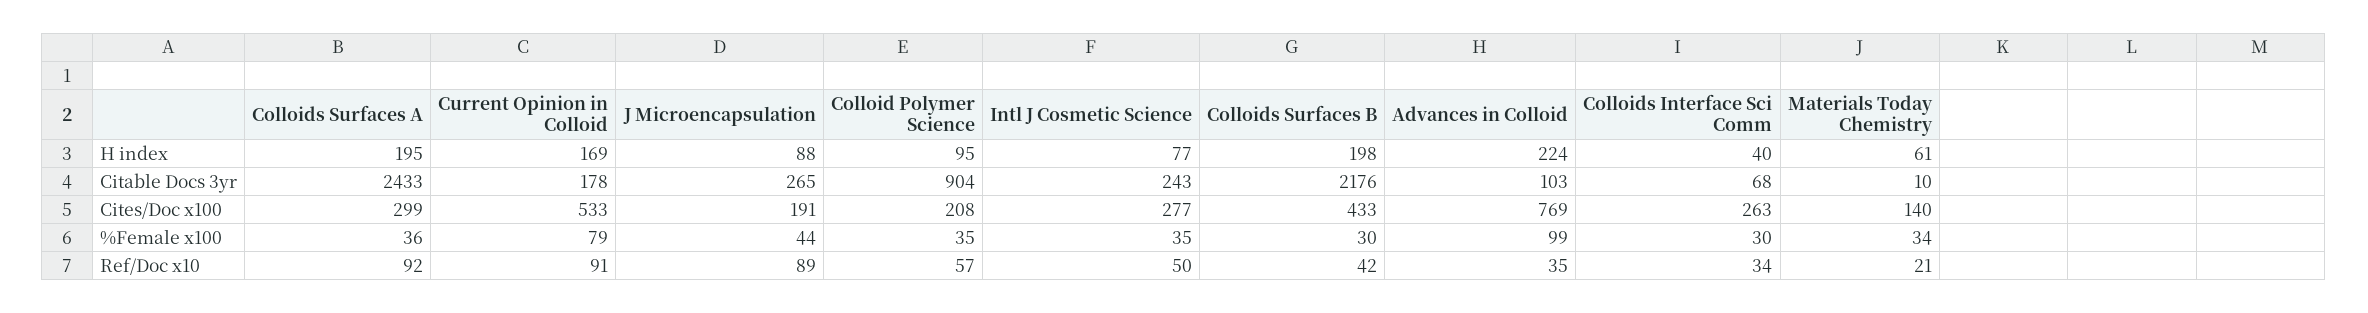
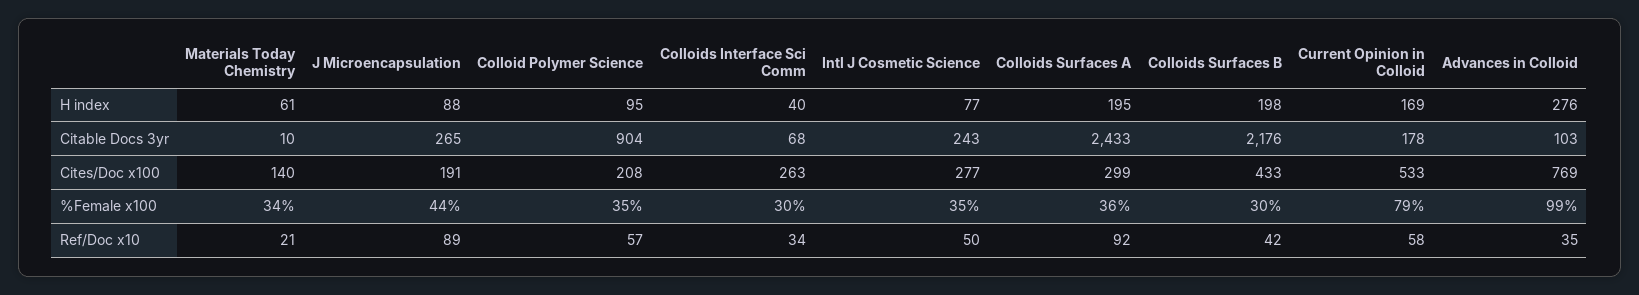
  {
    "Colloids Surfaces A": {
      "H index": 195,
      "Citable Docs 3yr": 2433,
      "Cites/Doc x100": 299,
      "%Female x100": 36,
      "Ref/Doc x10": 92
    },
    "Current Opinion in Colloid": {
      "H index": 169,
      "Citable Docs 3yr": 178,
      "Cites/Doc x100": 533,
      "%Female x100": 79,
-     "Ref/Doc x10": 91
+     "Ref/Doc x10": 58
    },
    "J Microencapsulation": {
      "H index": 88,
      "Citable Docs 3yr": 265,
      "Cites/Doc x100": 191,
      "%Female x100": 44,
      "Ref/Doc x10": 89
    },
    "Colloid Polymer Science": {
      "H index": 95,
      "Citable Docs 3yr": 904,
      "Cites/Doc x100": 208,
      "%Female x100": 35,
      "Ref/Doc x10": 57
    },
    "Intl J Cosmetic Science": {
      "H index": 77,
      "Citable Docs 3yr": 243,
      "Cites/Doc x100": 277,
      "%Female x100": 35,
      "Ref/Doc x10": 50
    },
    "Colloids Surfaces B": {
      "H index": 198,
      "Citable Docs 3yr": 2176,
      "Cites/Doc x100": 433,
      "%Female x100": 30,
      "Ref/Doc x10": 42
    },
    "Advances in Colloid": {
-     "H index": 224,
+     "H index": 276,
      "Citable Docs 3yr": 103,
      "Cites/Doc x100": 769,
      "%Female x100": 99,
      "Ref/Doc x10": 35
    },
    "Colloids Interface Sci Comm": {
      "H index": 40,
      "Citable Docs 3yr": 68,
      "Cites/Doc x100": 263,
      "%Female x100": 30,
      "Ref/Doc x10": 34
    },
    "Materials Today Chemistry": {
      "H index": 61,
      "Citable Docs 3yr": 10,
      "Cites/Doc x100": 140,
      "%Female x100": 34,
      "Ref/Doc x10": 21
    }
  }

